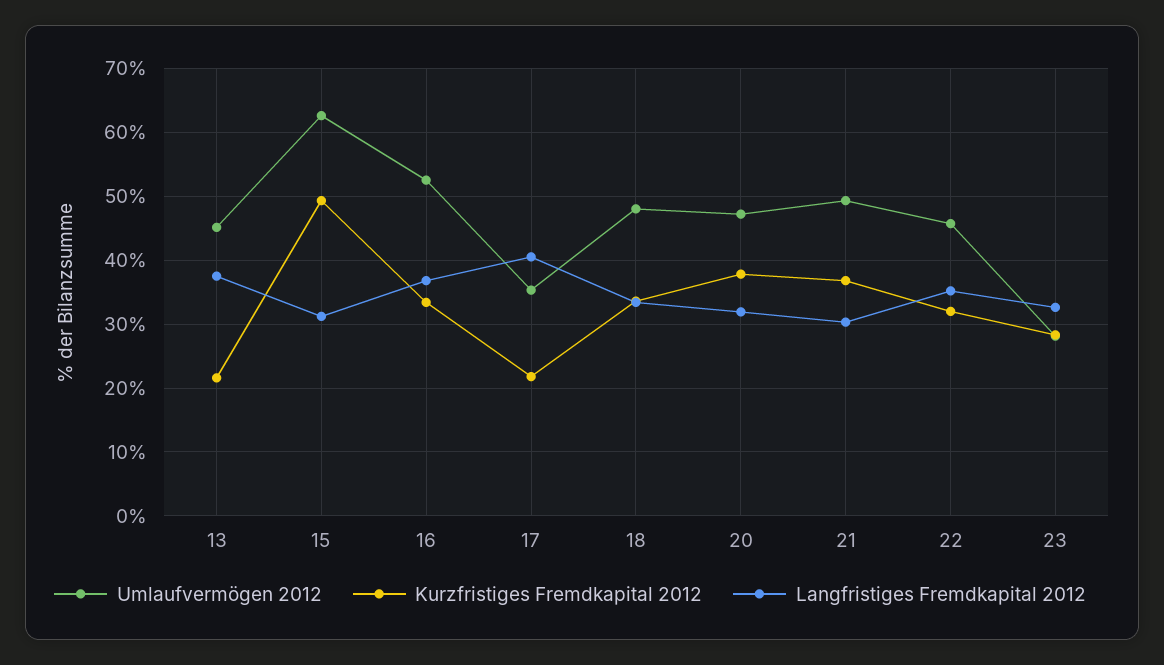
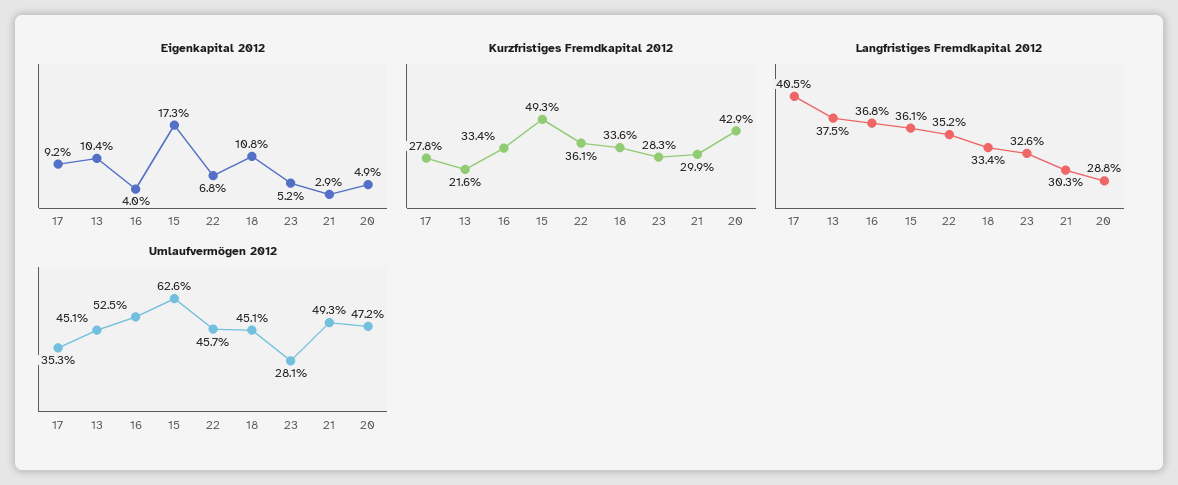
  {
    "Umlaufvermögen 2012": {
      "13": 45.1,
      "15": 62.6,
      "16": 52.5,
      "17": 35.3,
-     "18": 48,
+     "18": 45.1,
      "20": 47.2,
      "21": 49.3,
      "22": 45.7,
      "23": 28.1
    },
    "Kurzfristiges Fremdkapital 2012": {
      "13": 21.6,
      "15": 49.3,
      "16": 33.4,
-     "17": 22,
+     "17": 27.8,
      "18": 33.6,
-     "20": 38,
+     "20": 42.9,
-     "21": 37,
+     "21": 29.9,
-     "22": 32,
+     "22": 36.1,
      "23": 28.3
    },
    "Langfristiges Fremdkapital 2012": {
      "13": 37.5,
-     "15": 31,
+     "15": 36.1,
      "16": 36.8,
      "17": 40.5,
      "18": 33.4,
-     "20": 32,
+     "20": 28.8,
      "21": 30.3,
      "22": 35.2,
      "23": 32.6
-   }
+   },
+   "Eigenkapital 2012": {
+     "17": 9.2,
+     "13": 10.4,
+     "16": 4,
+     "15": 17.3,
+     "22": 6.8,
+     "18": 10.8,
+     "23": 5.2,
+     "21": 2.9,
+     "20": 4.9
+   }
  }

